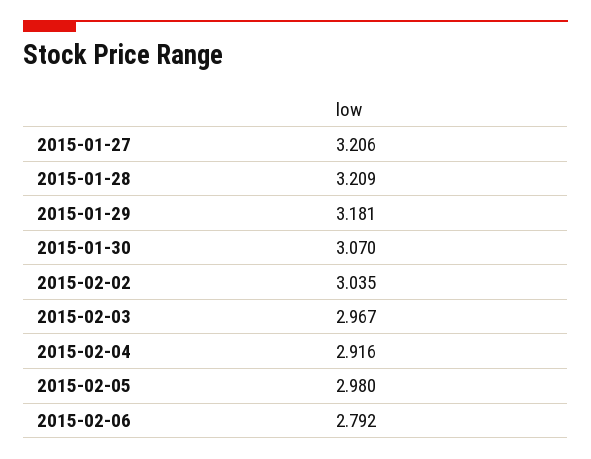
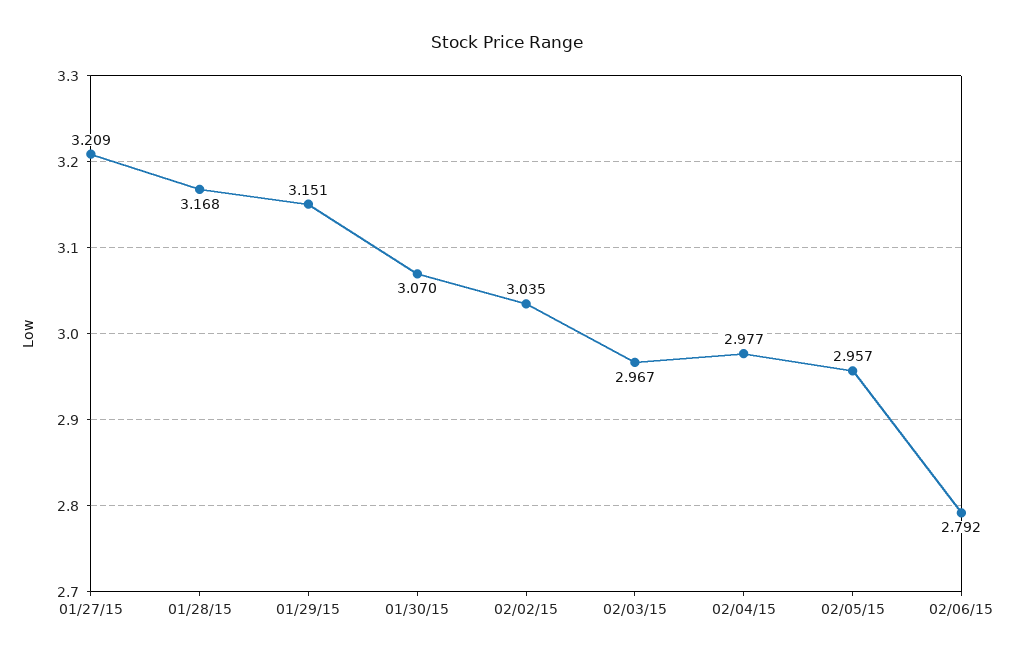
  {
-   "2015-01-27": 3.206,
+   "2015-01-27": 3.209,
-   "2015-01-28": 3.209,
+   "2015-01-28": 3.168,
-   "2015-01-29": 3.181,
+   "2015-01-29": 3.151,
    "2015-01-30": 3.07,
    "2015-02-02": 3.035,
    "2015-02-03": 2.967,
-   "2015-02-04": 2.916,
+   "2015-02-04": 2.977,
-   "2015-02-05": 2.98,
+   "2015-02-05": 2.957,
    "2015-02-06": 2.792
  }

